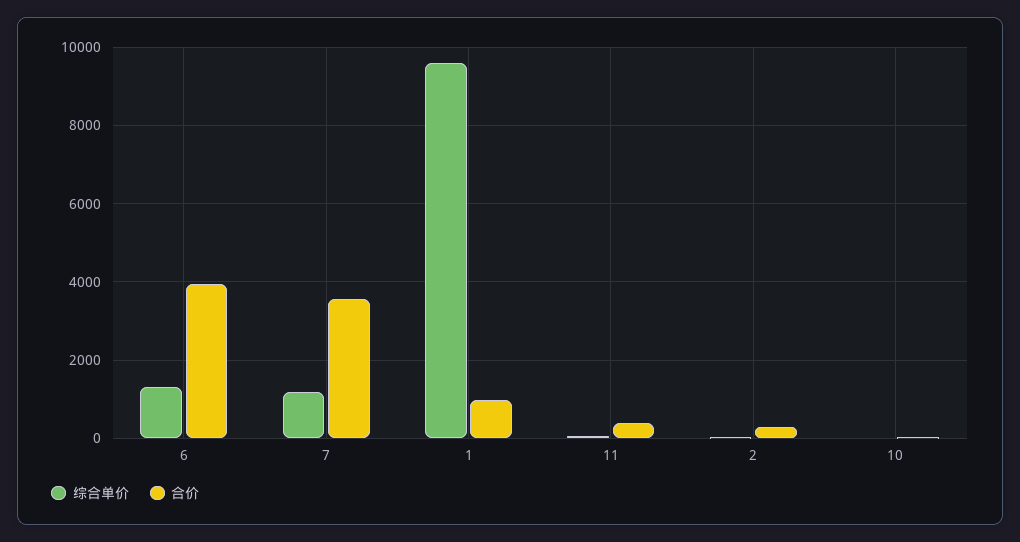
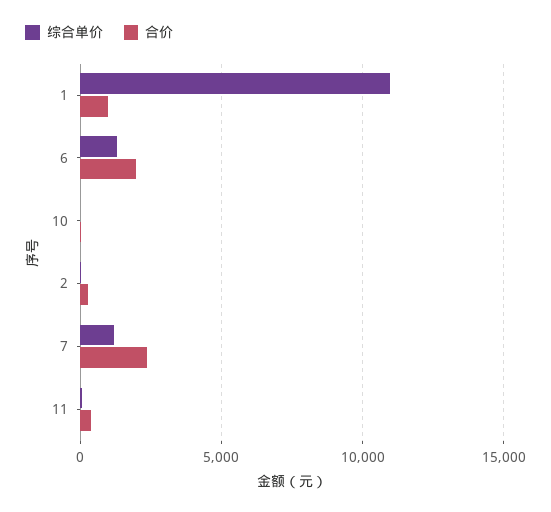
  {
    "综合单价": {
      "6": 1400,
      "7": 1200,
-     "1": 9600,
+     "1": 11000,
      "11": 0,
      "2": 0,
      "10": 0
    },
    "合价": {
-     "6": 4000,
+     "6": 2000,
-     "7": 3600,
+     "7": 2500,
      "1": 1000,
      "11": 400,
      "2": 200,
      "10": 0
    }
  }

